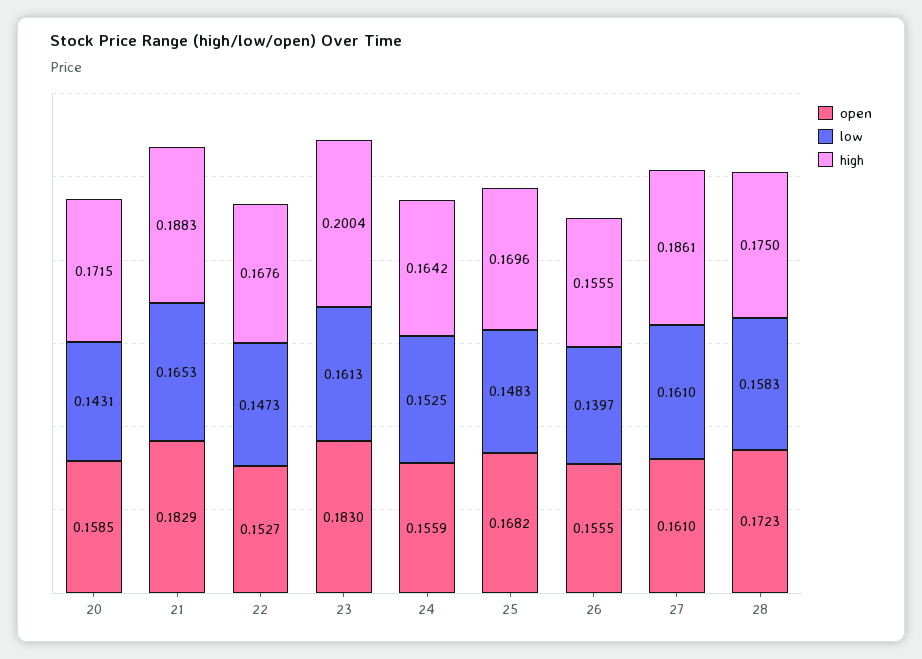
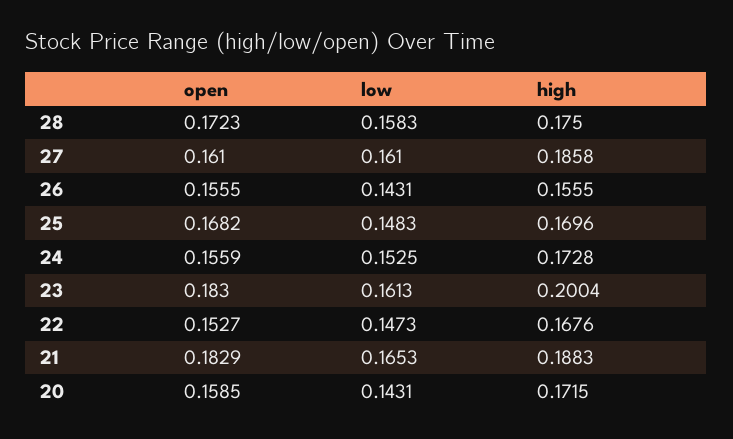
  {
    "open": {
      "20": 0.1585,
      "21": 0.1829,
      "22": 0.1527,
      "23": 0.183,
      "24": 0.1559,
      "25": 0.1682,
      "26": 0.1555,
      "27": 0.161,
      "28": 0.1723
    },
    "low": {
      "20": 0.1431,
      "21": 0.1653,
      "22": 0.1473,
      "23": 0.1613,
      "24": 0.1525,
      "25": 0.1483,
-     "26": 0.1397,
+     "26": 0.1431,
      "27": 0.161,
      "28": 0.1583
    },
    "high": {
      "20": 0.1715,
      "21": 0.1883,
      "22": 0.1676,
      "23": 0.2004,
-     "24": 0.1642,
+     "24": 0.1728,
      "25": 0.1696,
      "26": 0.1555,
-     "27": 0.1861,
+     "27": 0.1858,
      "28": 0.175
    }
  }

